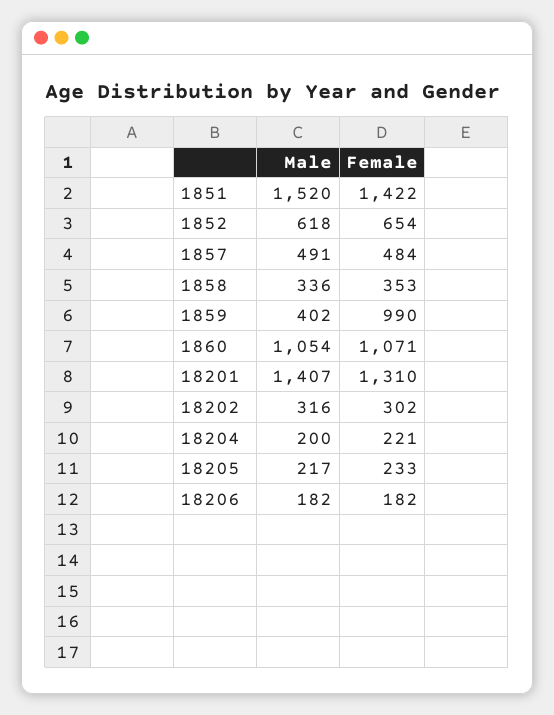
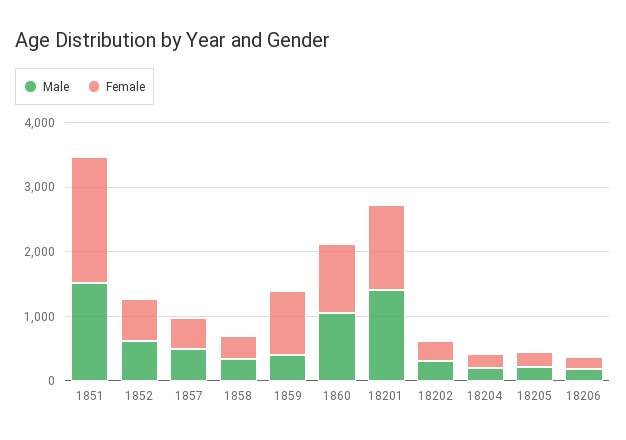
  {
    "Male": {
      "1851": 1520,
      "1852": 618,
      "1857": 491,
      "1858": 336,
      "1859": 402,
      "1860": 1054,
      "18201": 1407,
      "18202": 316,
      "18204": 200,
      "18205": 217,
      "18206": 182
    },
    "Female": {
-     "1851": 1422,
+     "1851": 2000,
      "1852": 654,
      "1857": 484,
      "1858": 353,
      "1859": 990,
      "1860": 1071,
      "18201": 1310,
      "18202": 302,
      "18204": 221,
      "18205": 233,
      "18206": 182
    }
  }

